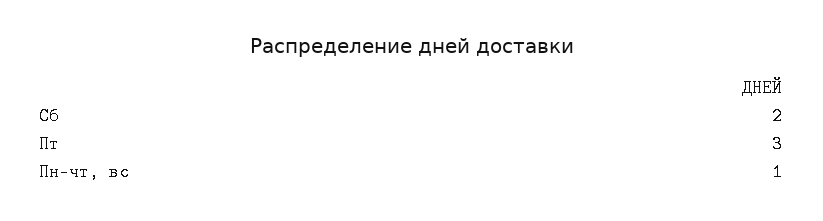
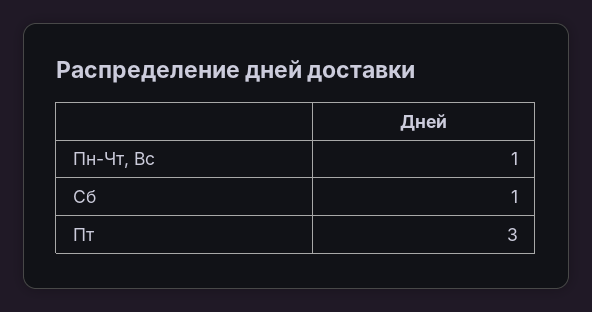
  {
-   "Сб": 2,
+   "Сб": 1,
    "Пт": 3,
    "Пн-чт, вс": 1
  }

